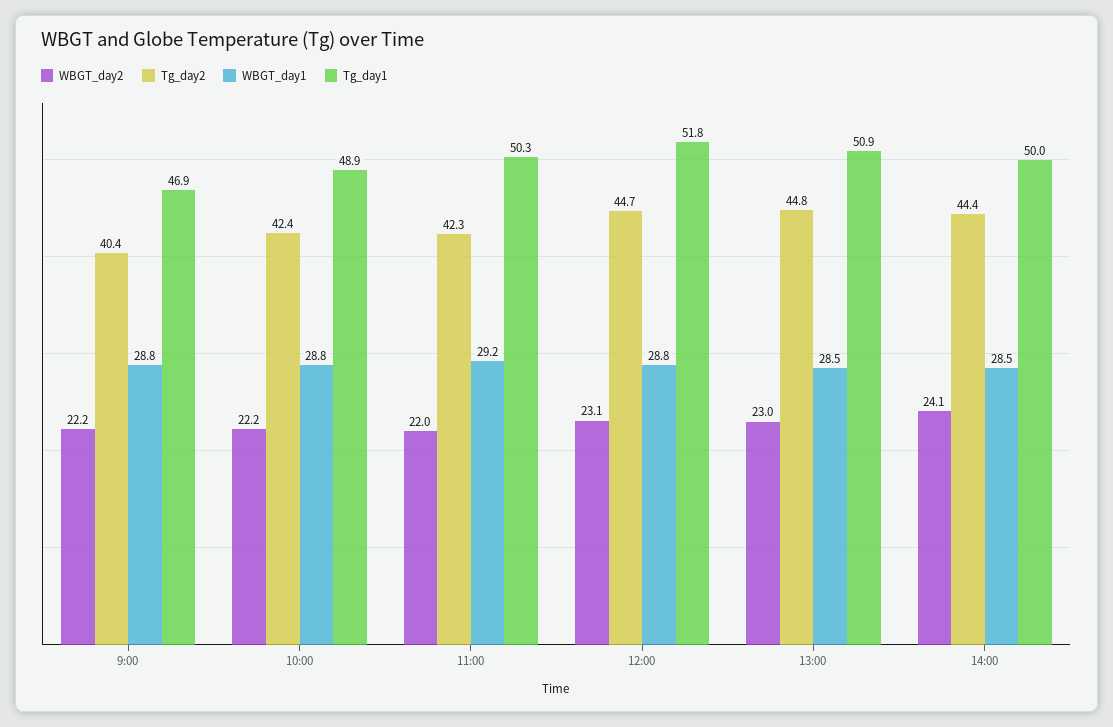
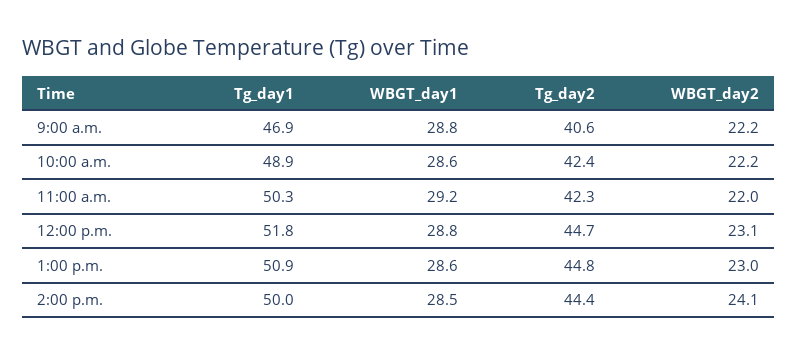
  {
    "WBGT_day2": {
      "9:00": 22.2,
      "10:00": 22.2,
      "11:00": 22,
      "12:00": 23.1,
      "13:00": 23,
      "14:00": 24.1
    },
    "Tg_day2": {
-     "9:00": 40.4,
+     "9:00": 40.6,
      "10:00": 42.4,
      "11:00": 42.3,
      "12:00": 44.7,
      "13:00": 44.8,
      "14:00": 44.4
    },
    "WBGT_day1": {
      "9:00": 28.8,
-     "10:00": 28.8,
+     "10:00": 28.6,
      "11:00": 29.2,
      "12:00": 28.8,
-     "13:00": 28.5,
+     "13:00": 28.6,
      "14:00": 28.5
    },
    "Tg_day1": {
      "9:00": 46.9,
      "10:00": 48.9,
      "11:00": 50.3,
      "12:00": 51.8,
      "13:00": 50.9,
      "14:00": 50
    }
  }

